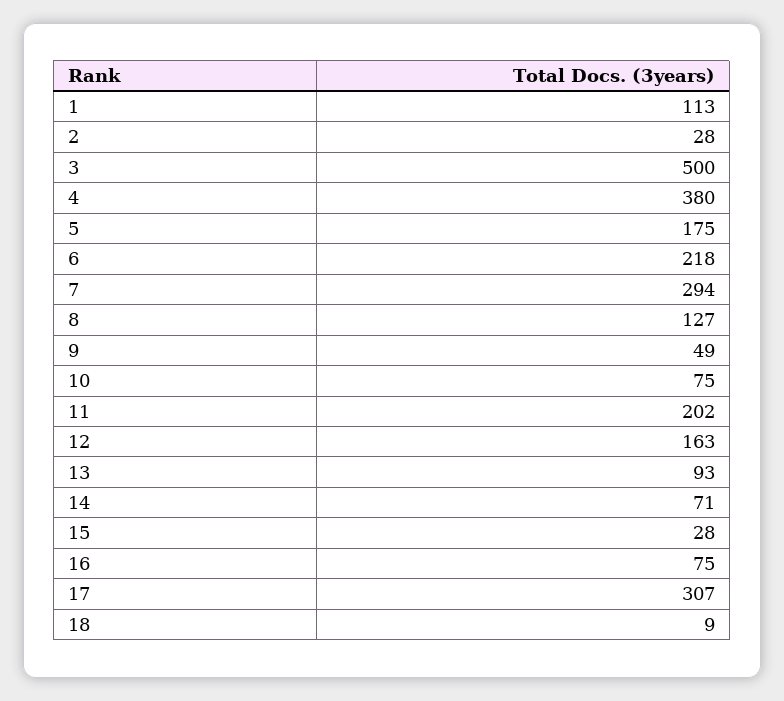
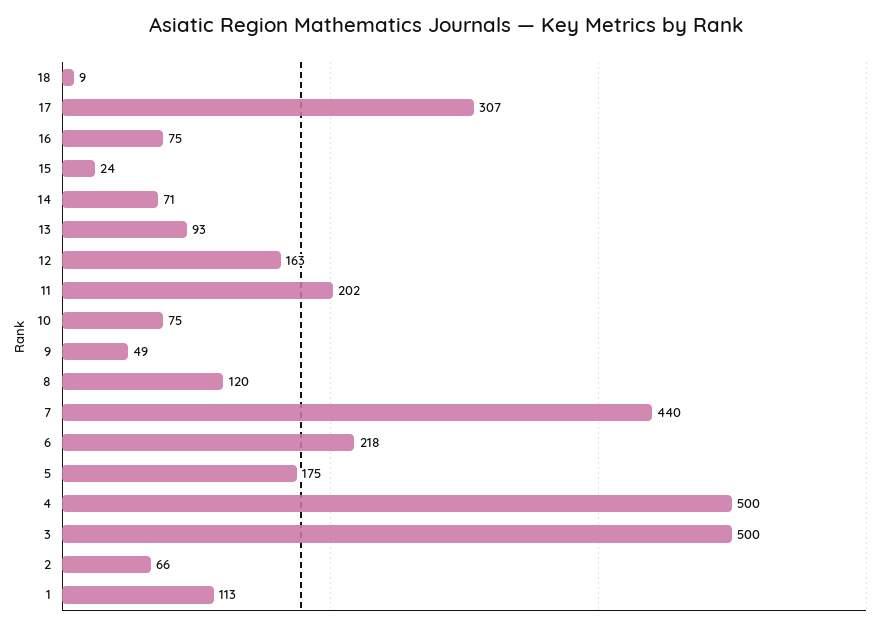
  {
    "1": 113,
-   "2": 28,
+   "2": 66,
    "3": 500,
-   "4": 380,
+   "4": 500,
    "5": 175,
    "6": 218,
-   "7": 294,
+   "7": 440,
-   "8": 127,
+   "8": 120,
    "9": 49,
    "10": 75,
    "11": 202,
    "12": 163,
    "13": 93,
    "14": 71,
-   "15": 28,
+   "15": 24,
    "16": 75,
    "17": 307,
    "18": 9
  }

